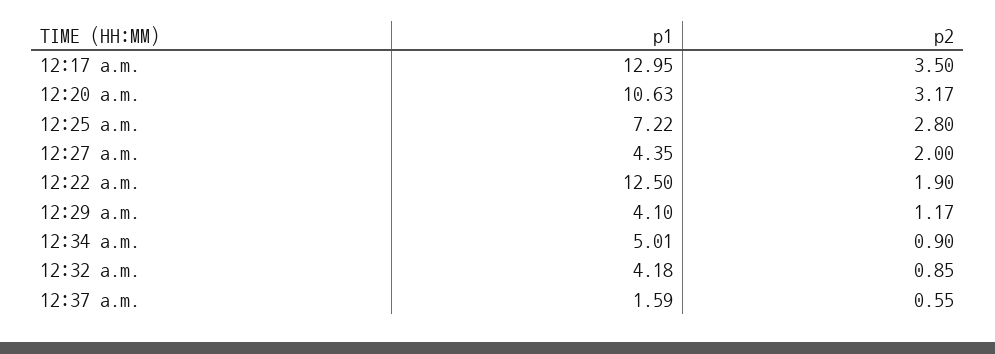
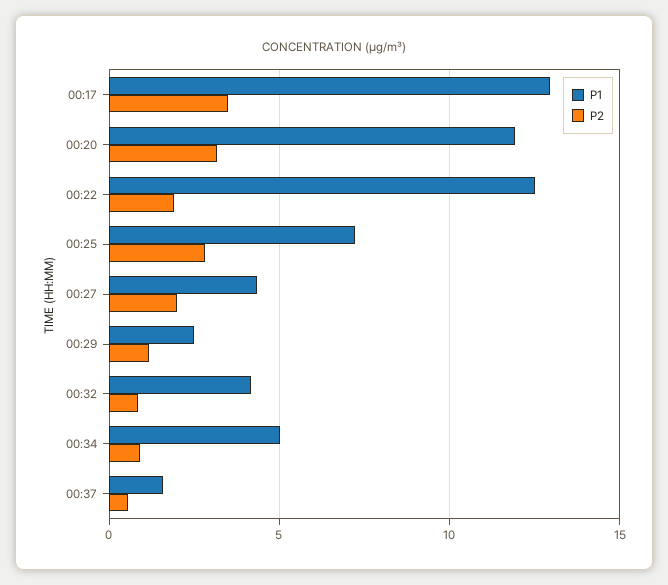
  {
    "p1": {
      "12:17 a.m.": 12.95,
-     "12:20 a.m.": 10.63,
+     "12:20 a.m.": 12,
      "12:25 a.m.": 7.22,
      "12:27 a.m.": 4.35,
      "12:22 a.m.": 12.5,
-     "12:29 a.m.": 4.1,
+     "12:29 a.m.": 2.5,
      "12:34 a.m.": 5.01,
      "12:32 a.m.": 4.18,
      "12:37 a.m.": 1.59
    },
    "p2": {
      "12:17 a.m.": 3.5,
      "12:20 a.m.": 3.17,
      "12:25 a.m.": 2.8,
      "12:27 a.m.": 2,
      "12:22 a.m.": 1.9,
      "12:29 a.m.": 1.17,
      "12:34 a.m.": 0.9,
      "12:32 a.m.": 0.85,
      "12:37 a.m.": 0.55
    }
  }

